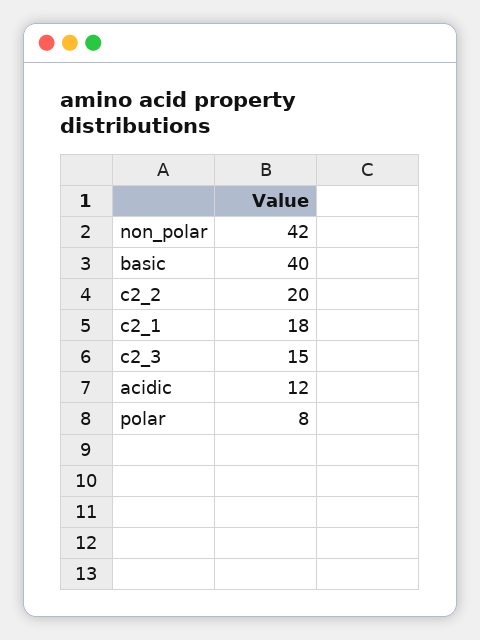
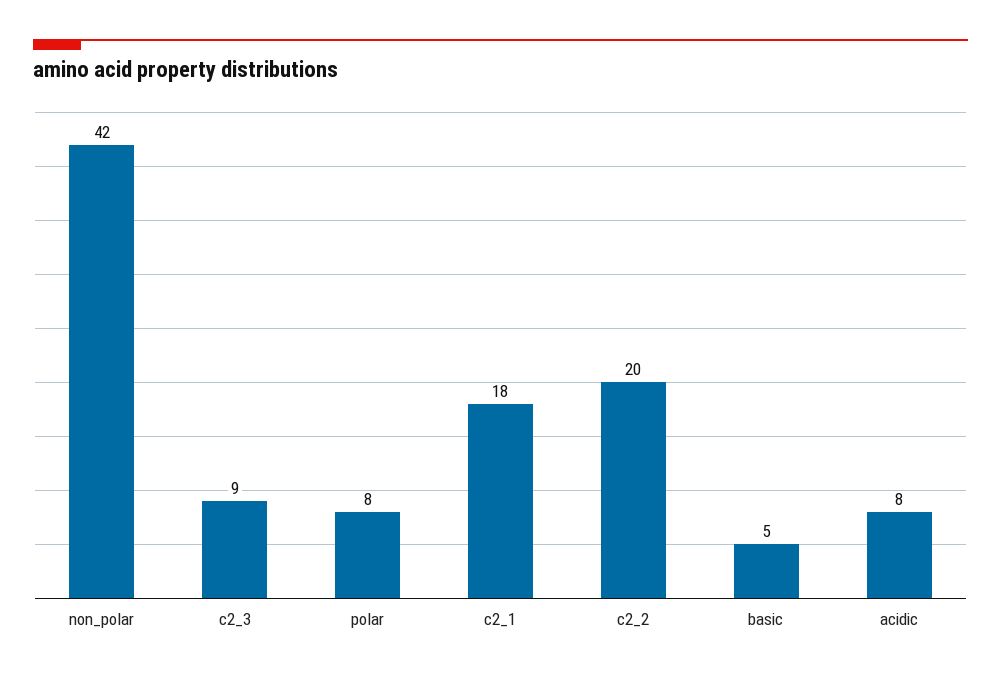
  {
    "non_polar": 42,
-   "basic": 40,
+   "basic": 5,
    "c2_2": 20,
    "c2_1": 18,
-   "c2_3": 15,
+   "c2_3": 9,
-   "acidic": 12,
+   "acidic": 8,
    "polar": 8
  }

